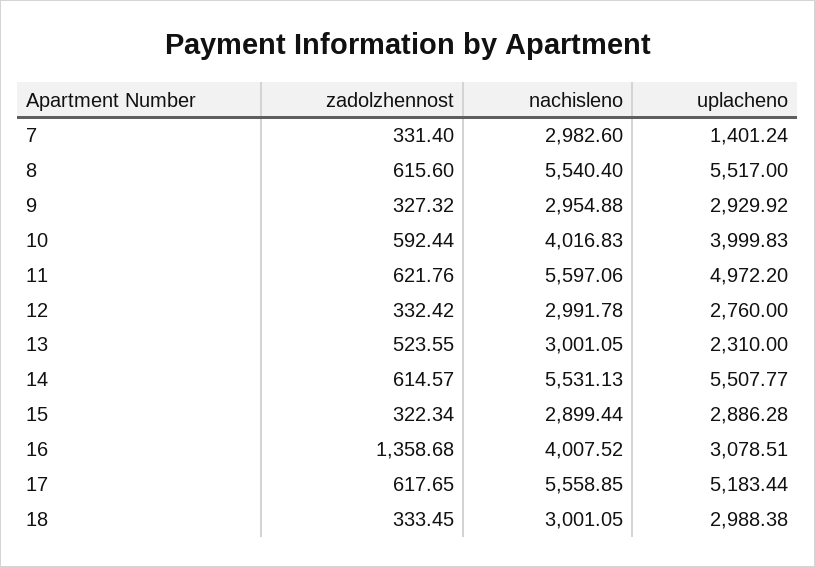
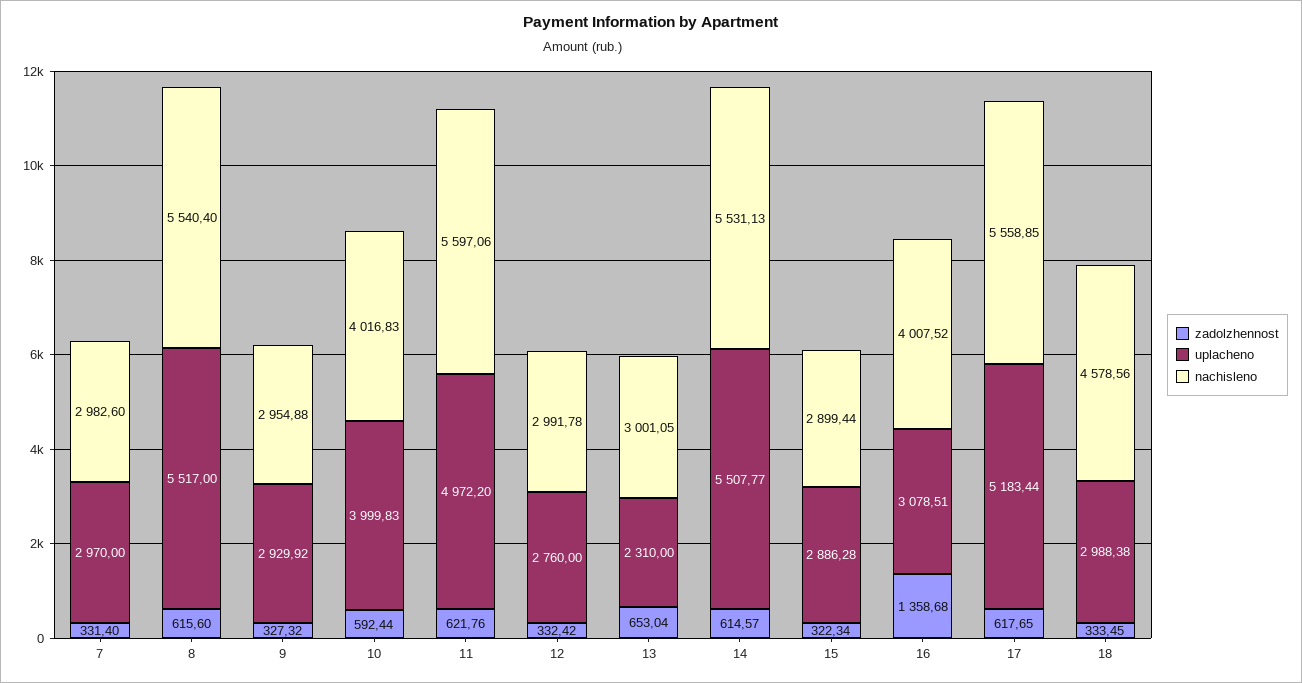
  {
    "zadolzhennost": {
      "7": 331.4,
      "8": 615.6,
      "9": 327.32,
      "10": 592.44,
      "11": 621.76,
      "12": 332.42,
-     "13": 523.55,
+     "13": 653.04,
      "14": 614.57,
      "15": 322.34,
      "16": 1358.68,
      "17": 617.65,
      "18": 333.45
    },
    "nachisleno": {
      "7": 2982.6,
      "8": 5540.4,
      "9": 2954.88,
      "10": 4016.83,
      "11": 5597.06,
      "12": 2991.78,
      "13": 3001.05,
      "14": 5531.13,
      "15": 2899.44,
      "16": 4007.52,
      "17": 5558.85,
-     "18": 3001.05
+     "18": 4578.56
    },
    "uplacheno": {
-     "7": 1401.24,
+     "7": 2970,
      "8": 5517,
      "9": 2929.92,
      "10": 3999.83,
      "11": 4972.2,
      "12": 2760,
      "13": 2310,
      "14": 5507.77,
      "15": 2886.28,
      "16": 3078.51,
      "17": 5183.44,
      "18": 2988.38
    }
  }

